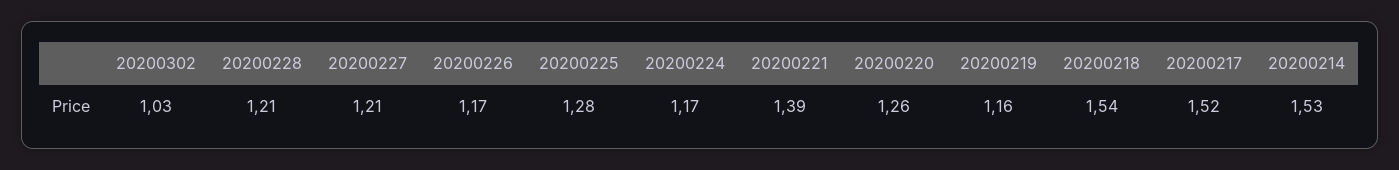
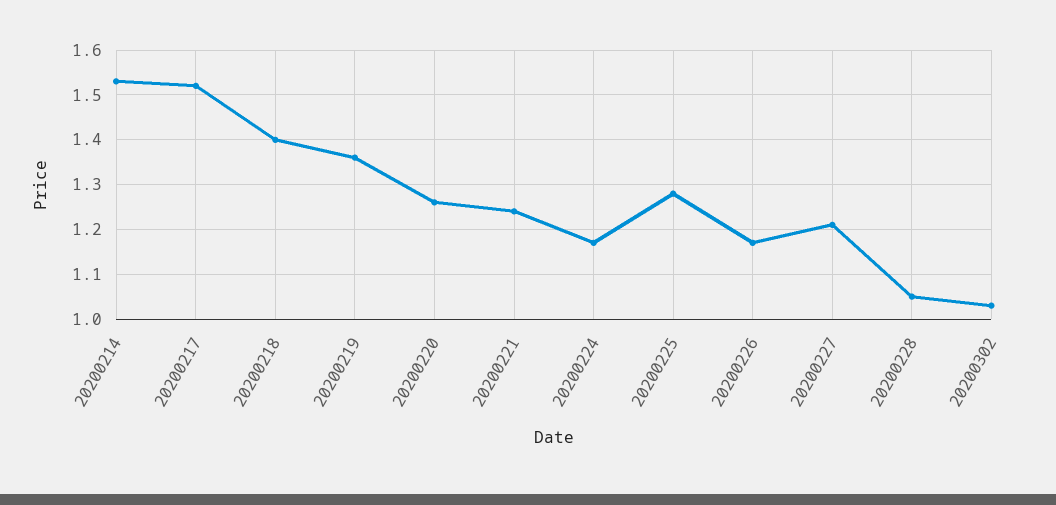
  {
    "20200302": 1.03,
-   "20200228": 1.21,
+   "20200228": 1.05,
    "20200227": 1.21,
    "20200226": 1.17,
    "20200225": 1.28,
    "20200224": 1.17,
-   "20200221": 1.39,
+   "20200221": 1.25,
    "20200220": 1.26,
-   "20200219": 1.16,
+   "20200219": 1.35,
-   "20200218": 1.54,
+   "20200218": 1.4,
    "20200217": 1.52,
    "20200214": 1.53
  }

